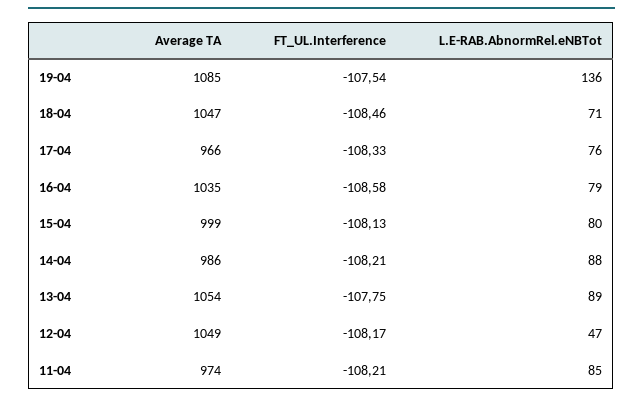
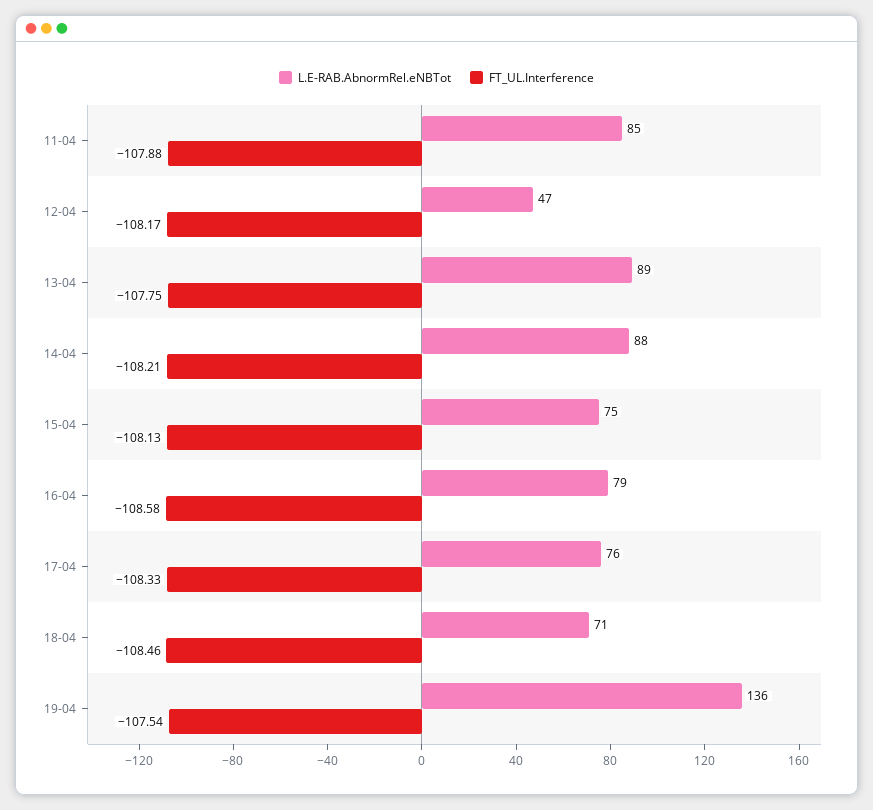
  {
-   "Average TA": {
-     "19-04": 1085,
-     "18-04": 1047,
-     "17-04": 966,
-     "16-04": 1035,
-     "15-04": 999,
-     "14-04": 986,
-     "13-04": 1054,
-     "12-04": 1049,
-     "11-04": 974
-   },
    "FT_UL.Interference": {
      "19-04": -107.54,
      "18-04": -108.46,
      "17-04": -108.33,
      "16-04": -108.58,
      "15-04": -108.13,
      "14-04": -108.21,
      "13-04": -107.75,
      "12-04": -108.17,
-     "11-04": -108.21
+     "11-04": -107.88
    },
    "L.E-RAB.AbnormRel.eNBTot": {
      "19-04": 136,
      "18-04": 71,
      "17-04": 76,
      "16-04": 79,
-     "15-04": 80,
+     "15-04": 75,
      "14-04": 88,
      "13-04": 89,
      "12-04": 47,
      "11-04": 85
    }
  }

